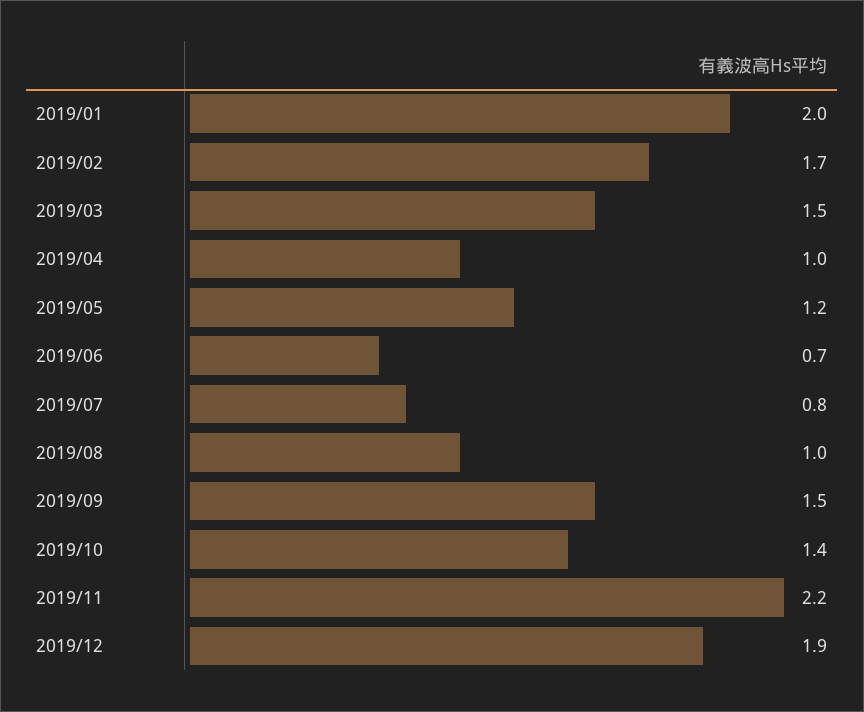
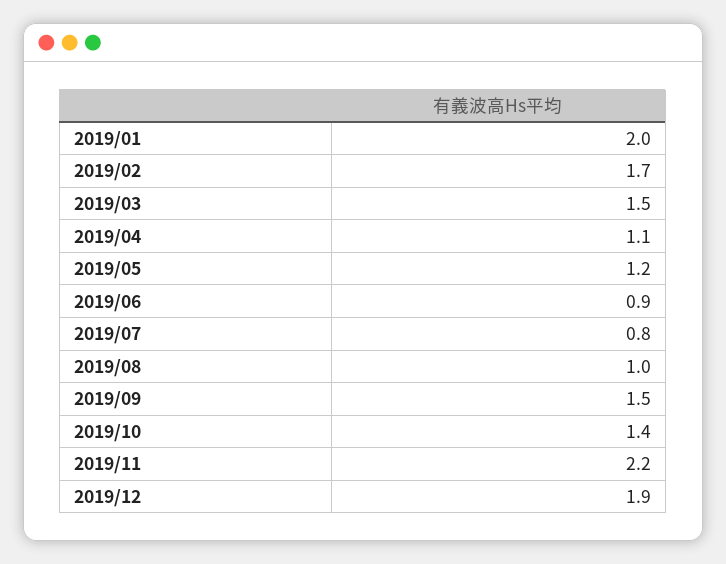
  {
    "2019/01": 2,
    "2019/02": 1.7,
    "2019/03": 1.5,
-   "2019/04": 1,
+   "2019/04": 1.1,
    "2019/05": 1.2,
-   "2019/06": 0.7,
+   "2019/06": 0.9,
    "2019/07": 0.8,
    "2019/08": 1,
    "2019/09": 1.5,
    "2019/10": 1.4,
    "2019/11": 2.2,
    "2019/12": 1.9
  }

